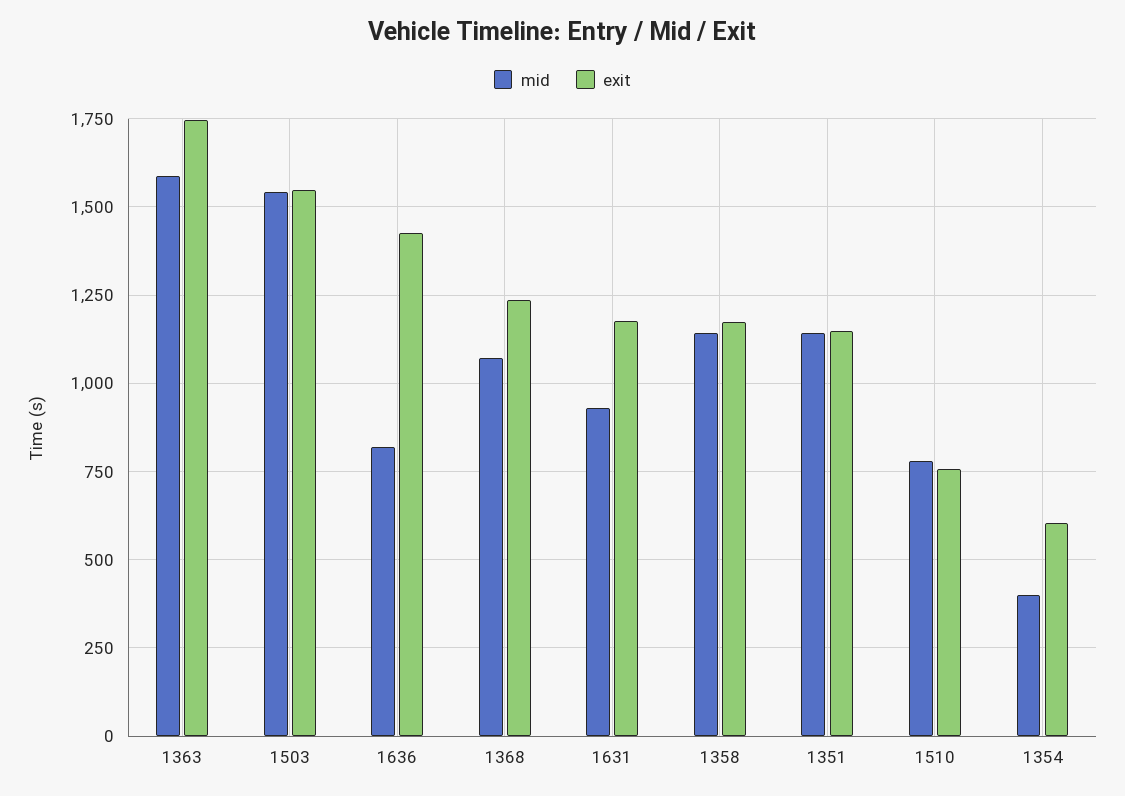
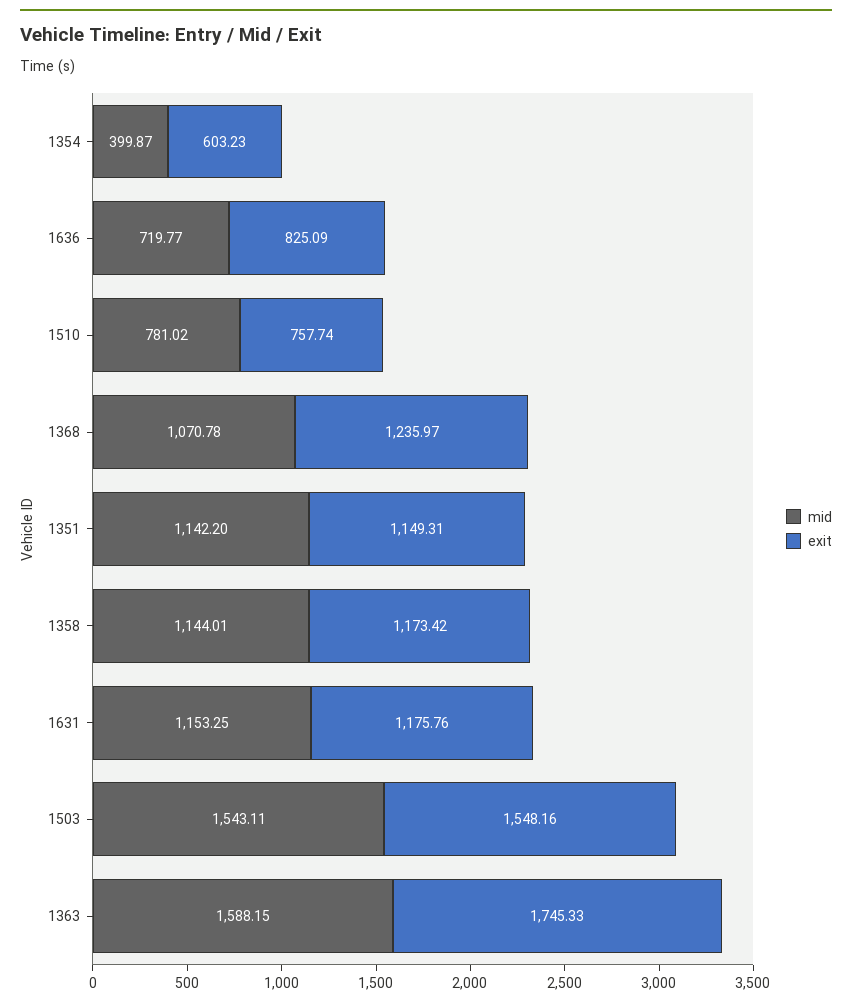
  {
    "mid": {
      "1363": 1588.15,
      "1503": 1543.11,
-     "1636": 825,
+     "1636": 719.77,
      "1368": 1070.78,
-     "1631": 925,
+     "1631": 1153.25,
      "1358": 1144.01,
      "1351": 1142.2,
      "1510": 781.02,
      "1354": 399.87
    },
    "exit": {
      "1363": 1745.33,
      "1503": 1548.16,
-     "1636": 1425,
+     "1636": 825.09,
      "1368": 1235.97,
      "1631": 1175.76,
      "1358": 1173.42,
      "1351": 1149.31,
      "1510": 757.74,
      "1354": 603.23
    }
  }

